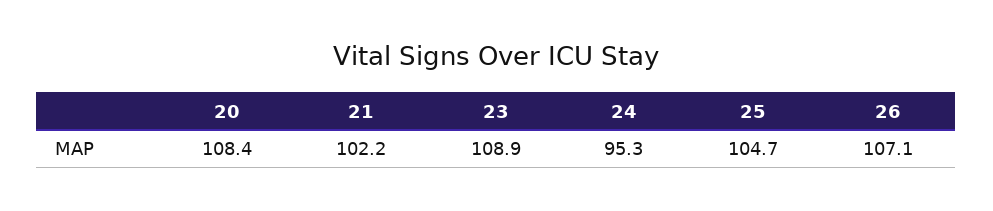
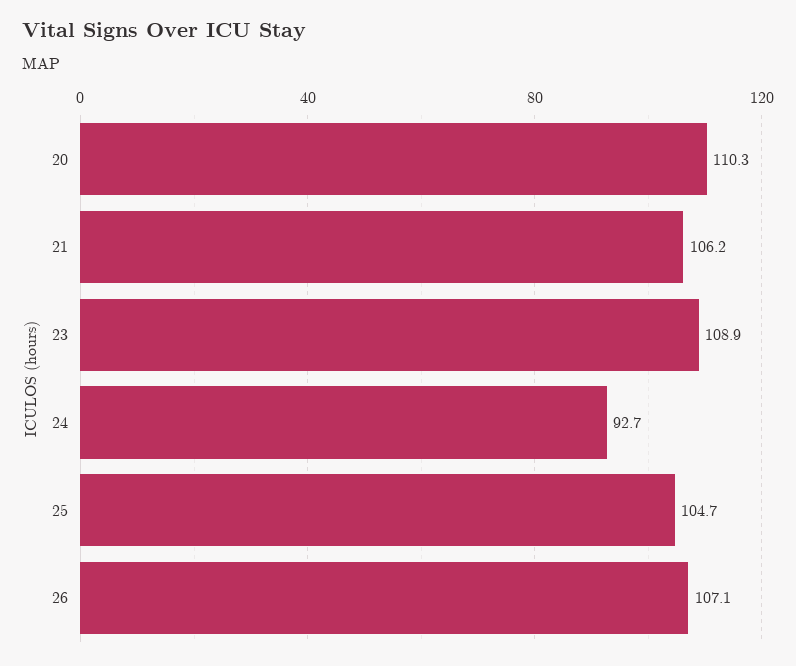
  {
-   "20": 108.4,
+   "20": 110.3,
-   "21": 102.2,
+   "21": 106.2,
    "23": 108.9,
-   "24": 95.3,
+   "24": 92.7,
    "25": 104.7,
    "26": 107.1
  }

